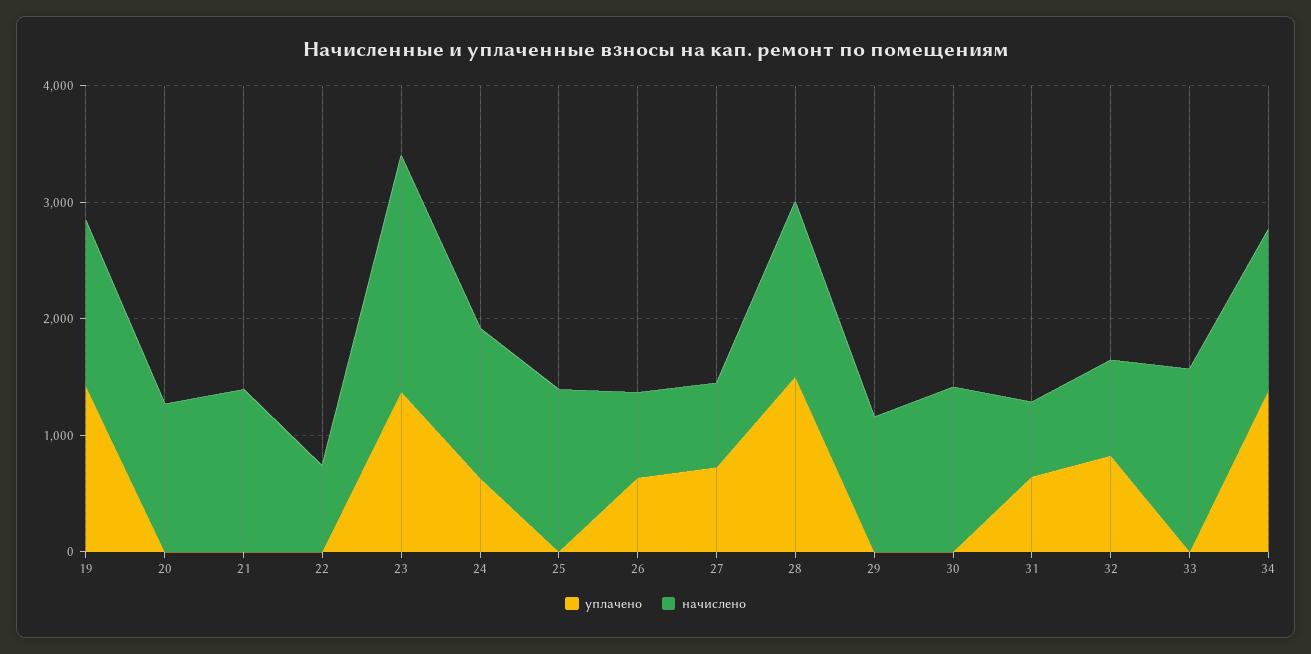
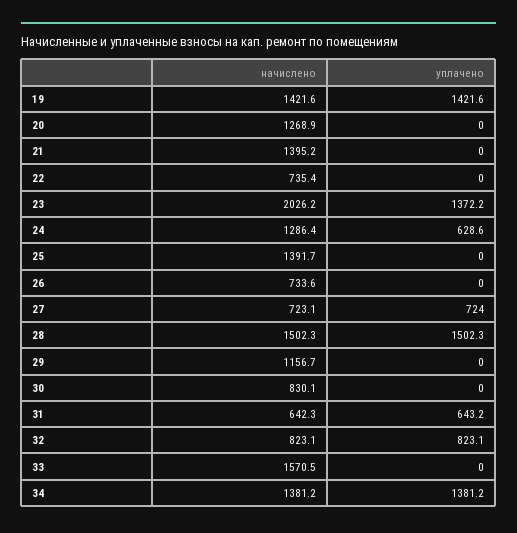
  {
    "уплачено": {
      "19": 1421.6,
      "20": 0,
      "21": 0,
      "22": 0,
      "23": 1372.2,
      "24": 628.6,
      "25": 0,
-     "26": 600,
+     "26": 0,
      "27": 724,
      "28": 1502.3,
      "29": 0,
      "30": 0,
      "31": 643.2,
      "32": 823.1,
      "33": 0,
      "34": 1381.2
    },
    "начислено": {
      "19": 1421.6,
      "20": 1268.9,
      "21": 1395.2,
      "22": 735.4,
      "23": 2026.2,
      "24": 1286.4,
      "25": 1391.7,
      "26": 733.6,
      "27": 723.1,
      "28": 1502.3,
      "29": 1156.7,
-     "30": 1400,
+     "30": 830.1,
      "31": 642.3,
      "32": 823.1,
      "33": 1570.5,
      "34": 1381.2
    }
  }

